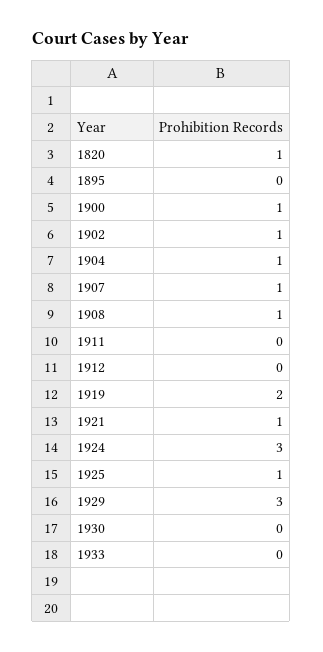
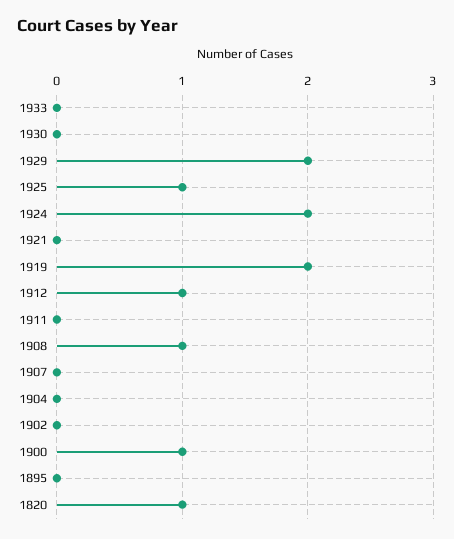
  {
    "1820": 1,
    "1895": 0,
    "1900": 1,
-   "1902": 1,
+   "1902": 0,
-   "1904": 1,
+   "1904": 0,
-   "1907": 1,
+   "1907": 0,
    "1908": 1,
    "1911": 0,
-   "1912": 0,
+   "1912": 1,
    "1919": 2,
-   "1921": 1,
+   "1921": 0,
-   "1924": 3,
+   "1924": 2,
    "1925": 1,
-   "1929": 3,
+   "1929": 2,
    "1930": 0,
    "1933": 0
  }

